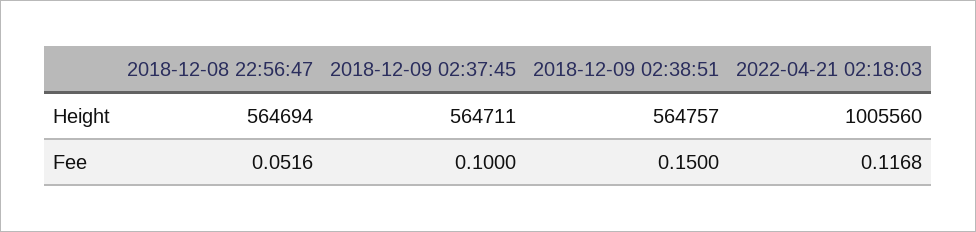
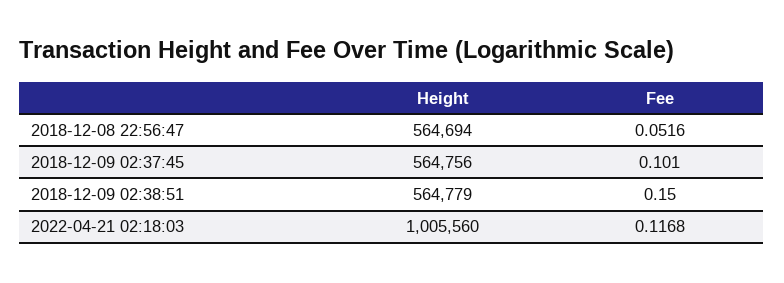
  {
    "2018-12-08 22:56:47": {
      "Height": 564694,
      "Fee": 0.0516
    },
    "2018-12-09 02:37:45": {
-     "Height": 564711,
+     "Height": 564756,
-     "Fee": 0.1
+     "Fee": 0.101
    },
    "2018-12-09 02:38:51": {
-     "Height": 564757,
+     "Height": 564779,
      "Fee": 0.15
    },
    "2022-04-21 02:18:03": {
      "Height": 1005560,
      "Fee": 0.1168
    }
  }

